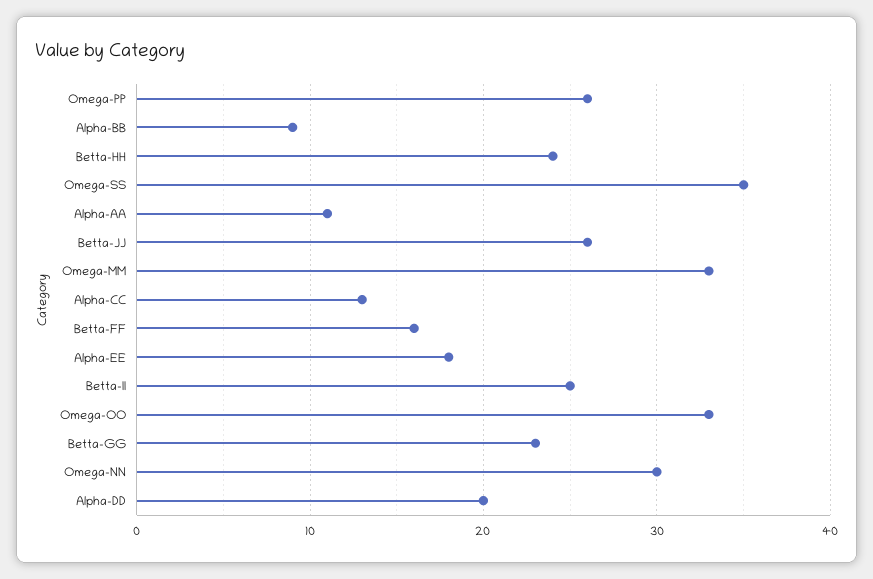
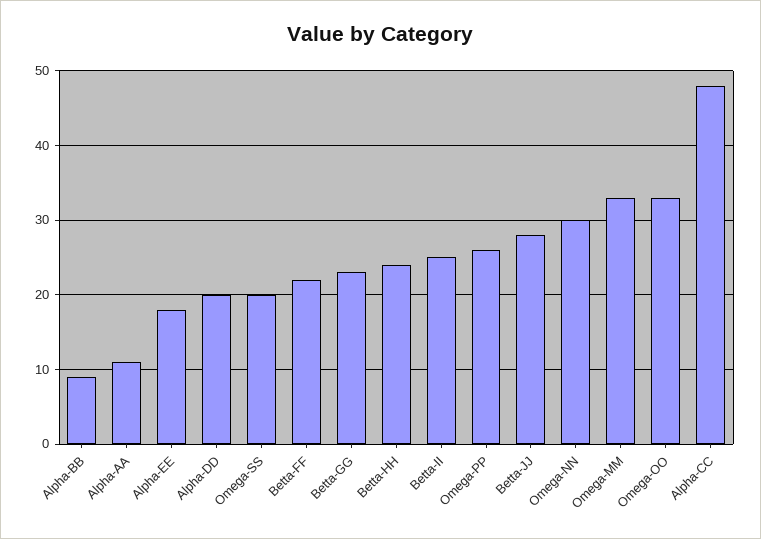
  {
    "Omega-PP": 26,
    "Alpha-BB": 9,
    "Betta-HH": 24,
-   "Omega-SS": 35,
+   "Omega-SS": 20,
    "Alpha-AA": 11,
-   "Betta-JJ": 26,
+   "Betta-JJ": 28,
    "Omega-MM": 33,
-   "Alpha-CC": 13,
+   "Alpha-CC": 48,
-   "Betta-FF": 16,
+   "Betta-FF": 22,
    "Alpha-EE": 18,
    "Betta-II": 25,
    "Omega-OO": 33,
    "Betta-GG": 23,
    "Omega-NN": 30,
    "Alpha-DD": 20
  }

